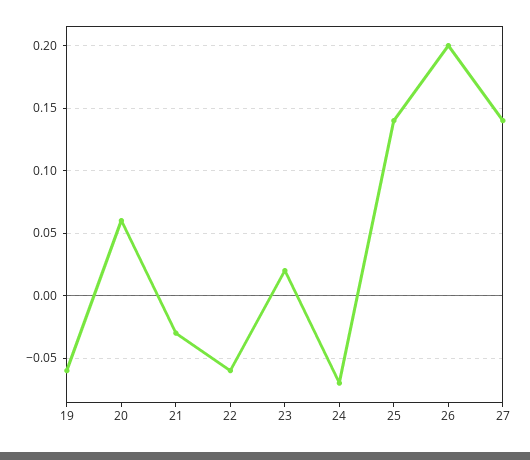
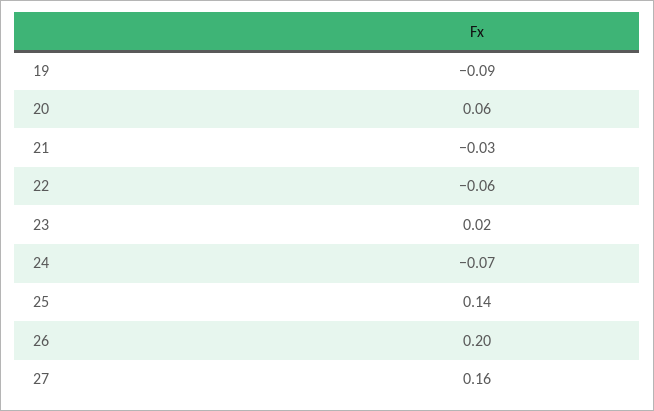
  {
-   "19": -0.06,
+   "19": -0.09,
    "20": 0.06,
    "21": -0.03,
    "22": -0.06,
    "23": 0.02,
    "24": -0.07,
    "25": 0.14,
    "26": 0.2,
-   "27": 0.14
+   "27": 0.16
  }

